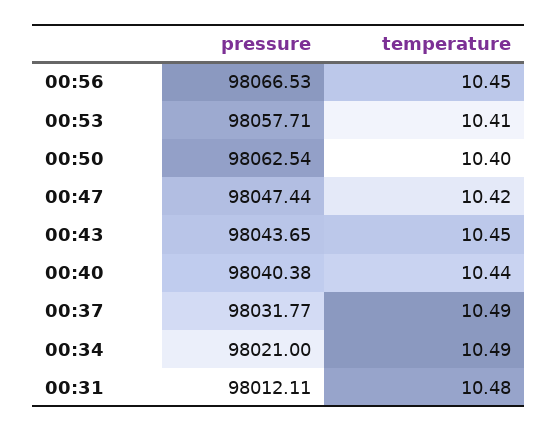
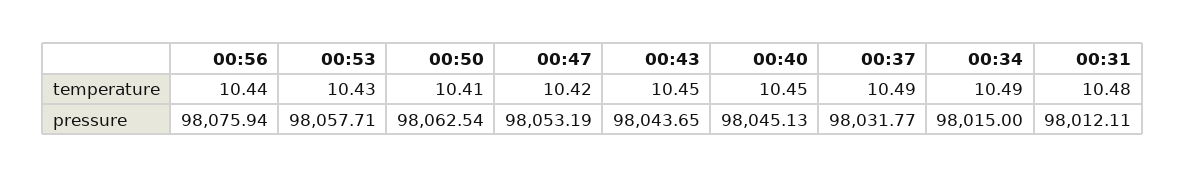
  {
    "pressure": {
-     "00:56": 98066.53,
+     "00:56": 98075.94,
      "00:53": 98057.71,
      "00:50": 98062.54,
-     "00:47": 98047.44,
+     "00:47": 98053.19,
      "00:43": 98043.65,
-     "00:40": 98040.38,
+     "00:40": 98045.13,
      "00:37": 98031.77,
-     "00:34": 98021,
+     "00:34": 98015,
      "00:31": 98012.11
    },
    "temperature": {
-     "00:56": 10.45,
+     "00:56": 10.44,
-     "00:53": 10.41,
+     "00:53": 10.43,
-     "00:50": 10.4,
+     "00:50": 10.41,
      "00:47": 10.42,
      "00:43": 10.45,
-     "00:40": 10.44,
+     "00:40": 10.45,
      "00:37": 10.49,
      "00:34": 10.49,
      "00:31": 10.48
    }
  }

